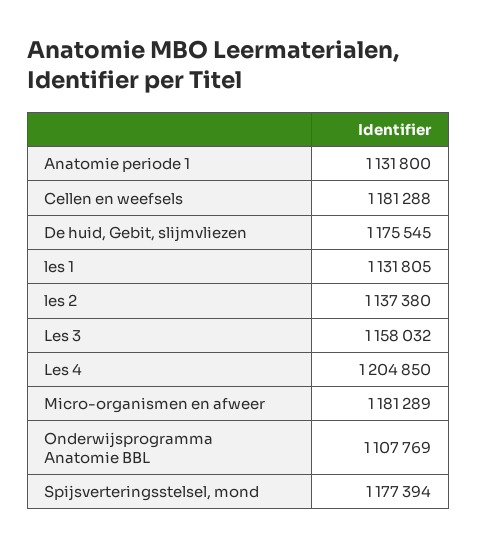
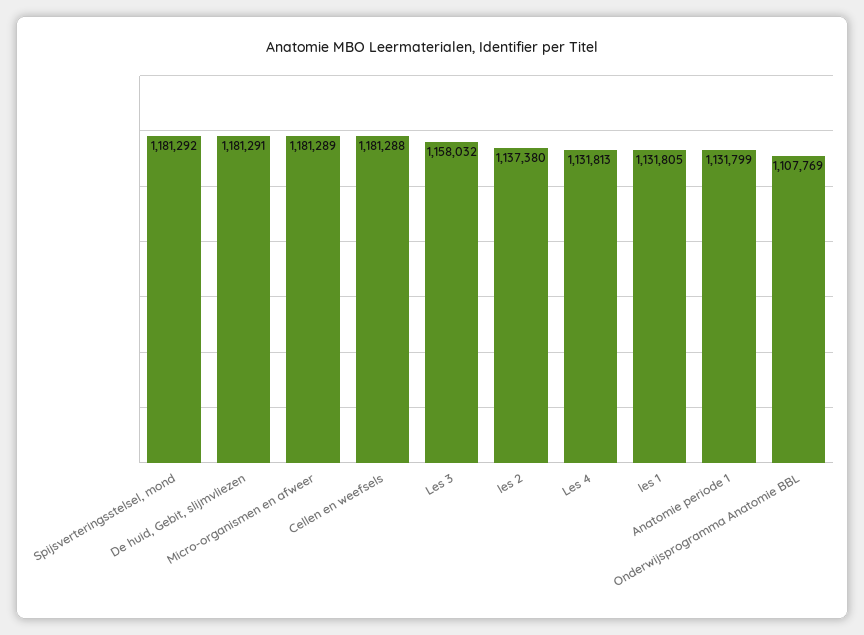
  {
-   "Anatomie periode 1": 1131800,
+   "Anatomie periode 1": 1131799,
    "Cellen en weefsels": 1181288,
-   "De huid, Gebit, slijmvliezen": 1175545,
+   "De huid, Gebit, slijmvliezen": 1181291,
    "les 1": 1131805,
    "les 2": 1137380,
    "Les 3": 1158032,
-   "Les 4": 1204850,
+   "Les 4": 1131813,
    "Micro-organismen en afweer": 1181289,
    "Onderwijsprogramma Anatomie BBL": 1107769,
-   "Spijsverteringsstelsel, mond": 1177394
+   "Spijsverteringsstelsel, mond": 1181292
  }

